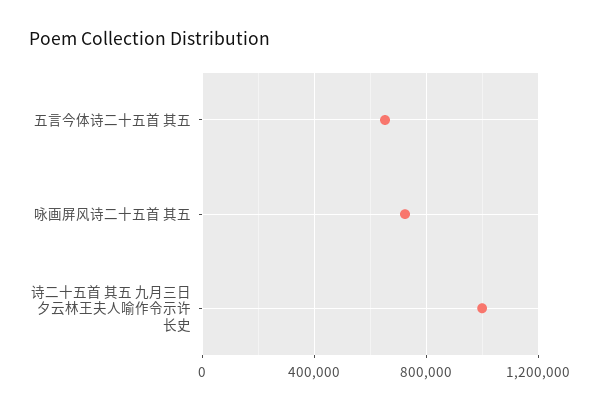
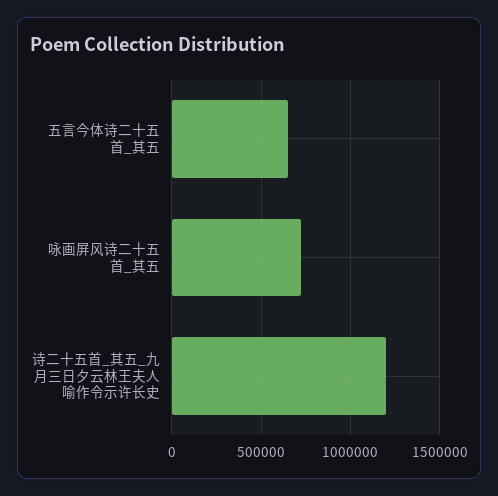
  {
    "五言今体诗二十五首 其五": 650000,
    "咏画屏风诗二十五首 其五": 700000,
-   "诗二十五首 其五 九月三日夕云林王夫人喻作令示许长史": 1000000
+   "诗二十五首 其五 九月三日夕云林王夫人喻作令示许长史": 1200000
  }

